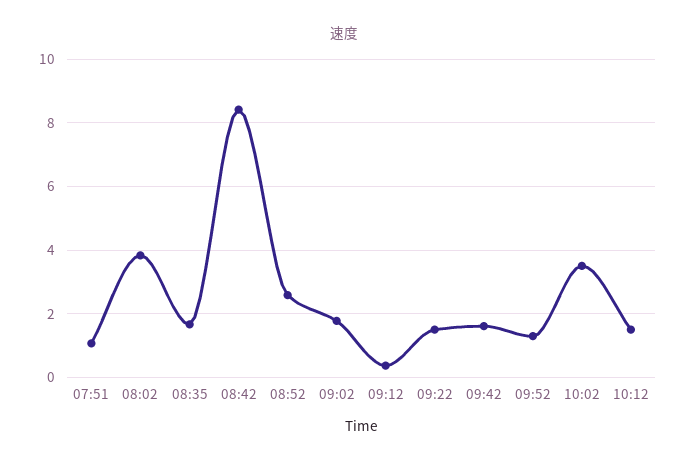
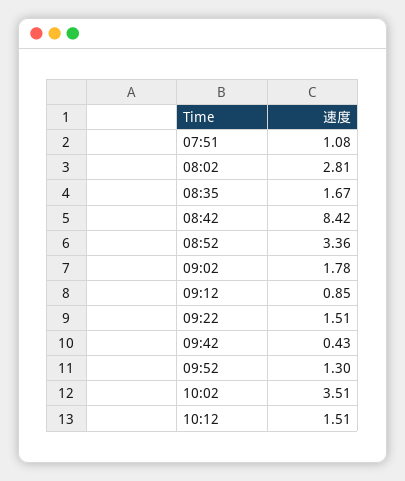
  {
    "07:51": 1.08,
-   "08:02": 3.8,
+   "08:02": 2.81,
    "08:35": 1.67,
    "08:42": 8.42,
-   "08:52": 2.6,
+   "08:52": 3.36,
    "09:02": 1.78,
-   "09:12": 0.4,
+   "09:12": 0.85,
    "09:22": 1.51,
-   "09:42": 1.6,
+   "09:42": 0.43,
    "09:52": 1.3,
    "10:02": 3.51,
    "10:12": 1.51
  }

